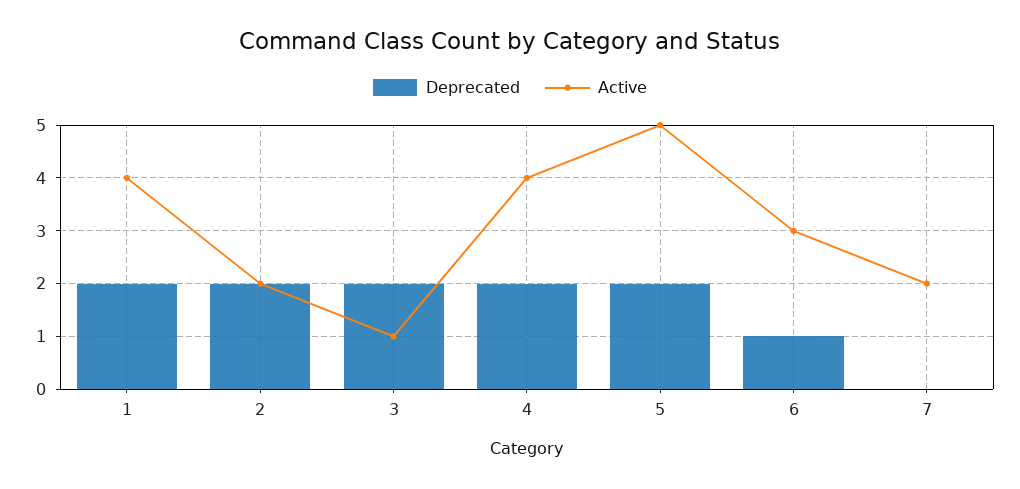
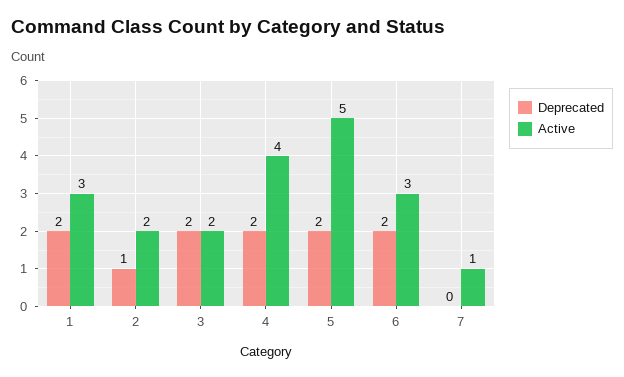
  {
    "Deprecated": {
      "1": 2,
-     "2": 2,
+     "2": 1,
      "3": 2,
      "4": 2,
      "5": 2,
-     "6": 1,
+     "6": 2,
      "7": 0
    },
    "Active": {
-     "1": 4,
+     "1": 3,
      "2": 2,
-     "3": 1,
+     "3": 2,
      "4": 4,
      "5": 5,
      "6": 3,
-     "7": 2
+     "7": 1
    }
  }

